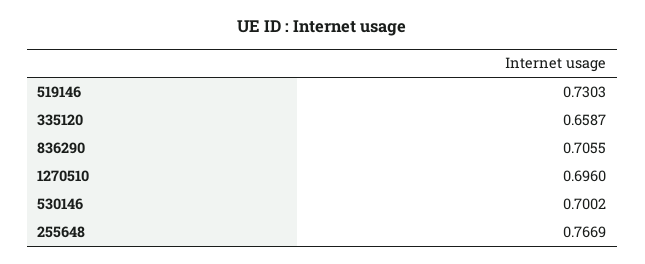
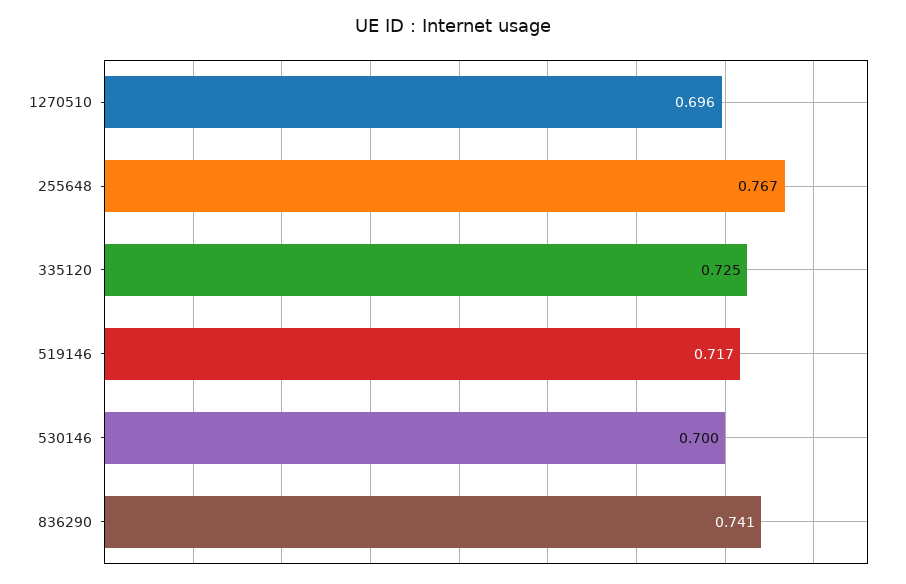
  {
-   "519146": 0.7303,
+   "519146": 0.717,
-   "335120": 0.6587,
+   "335120": 0.725,
-   "836290": 0.7055,
+   "836290": 0.741,
    "1270510": 0.696,
    "530146": 0.7002,
    "255648": 0.7669
  }

